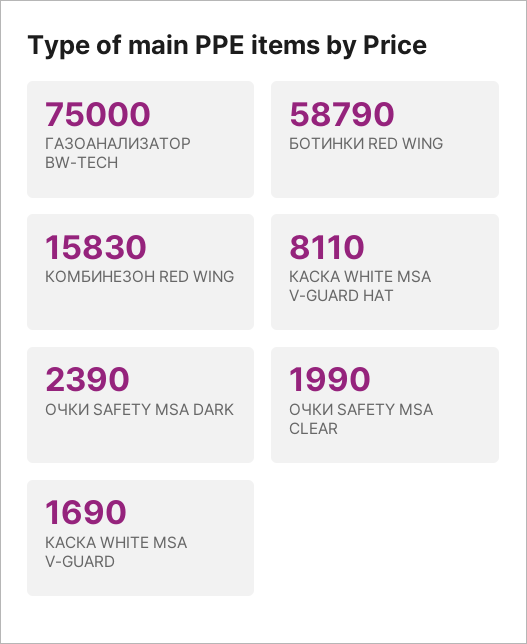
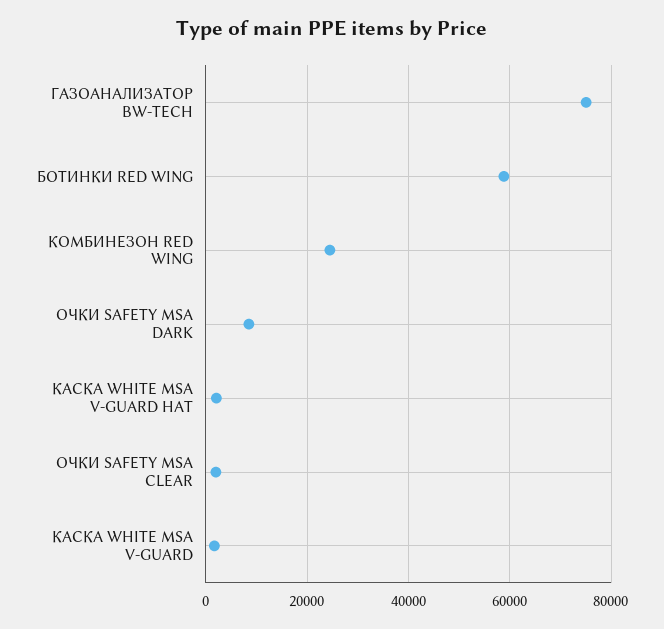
  {
    "ГАЗОАНАЛИЗАТОР BW-TECH": 75000,
    "БОТИНКИ RED WING": 58790,
-   "КОМБИНЕЗОН RED WING": 15830,
+   "КОМБИНЕЗОН RED WING": 24000,
-   "КАСКА WHITE MSA V-GUARD HAT": 8110,
+   "КАСКА WHITE MSA V-GUARD HAT": 2000,
-   "ОЧКИ SAFETY MSA DARK": 2390,
+   "ОЧКИ SAFETY MSA DARK": 8000,
    "ОЧКИ SAFETY MSA CLEAR": 1990,
    "КАСКА WHITE MSA V-GUARD": 1690
  }

